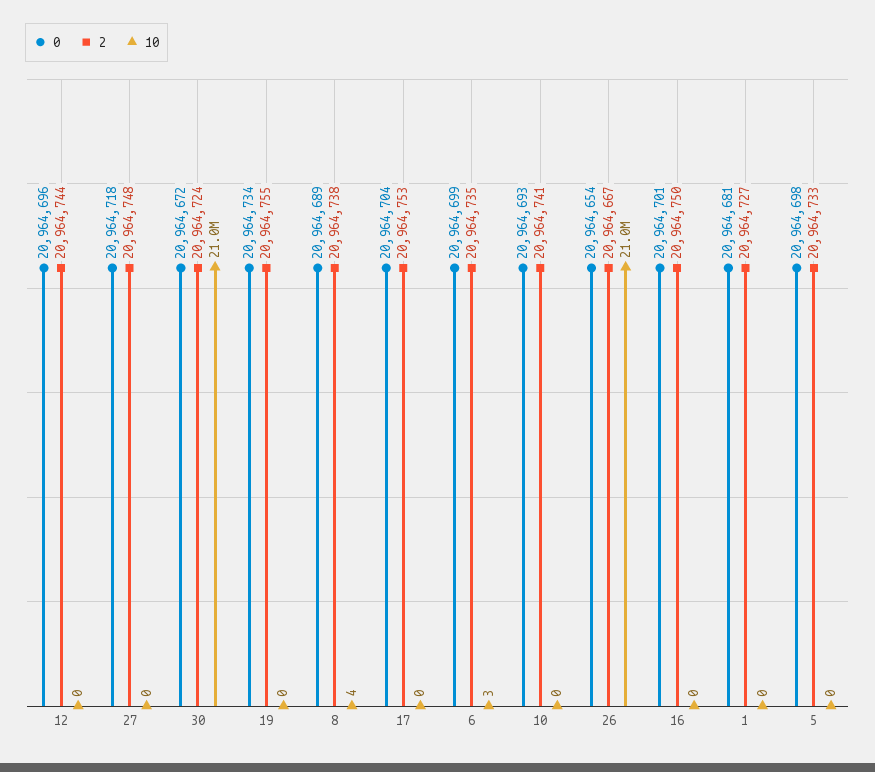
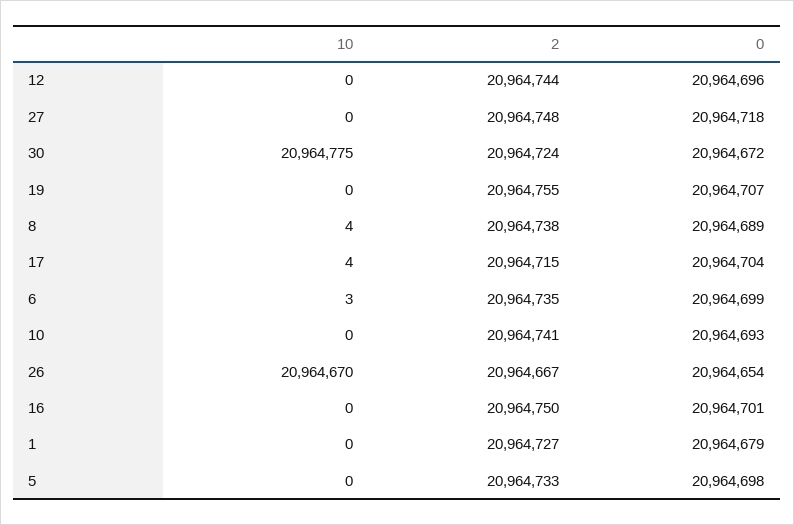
  {
    "0": {
      "12": 20964696,
      "27": 20964718,
      "30": 20964672,
-     "19": 20964734,
+     "19": 20964707,
      "8": 20964689,
      "17": 20964704,
      "6": 20964699,
      "10": 20964693,
      "26": 20964654,
      "16": 20964701,
-     "1": 20964681,
+     "1": 20964679,
      "5": 20964698
    },
    "2": {
      "12": 20964744,
      "27": 20964748,
      "30": 20964724,
      "19": 20964755,
      "8": 20964738,
-     "17": 20964753,
+     "17": 20964715,
      "6": 20964735,
      "10": 20964741,
      "26": 20964667,
      "16": 20964750,
      "1": 20964727,
      "5": 20964733
    },
    "10": {
      "12": 0,
      "27": 0,
      "30": 20964775,
      "19": 0,
      "8": 4,
-     "17": 0,
+     "17": 4,
      "6": 3,
      "10": 0,
      "26": 20964670,
      "16": 0,
      "1": 0,
      "5": 0
    }
  }

